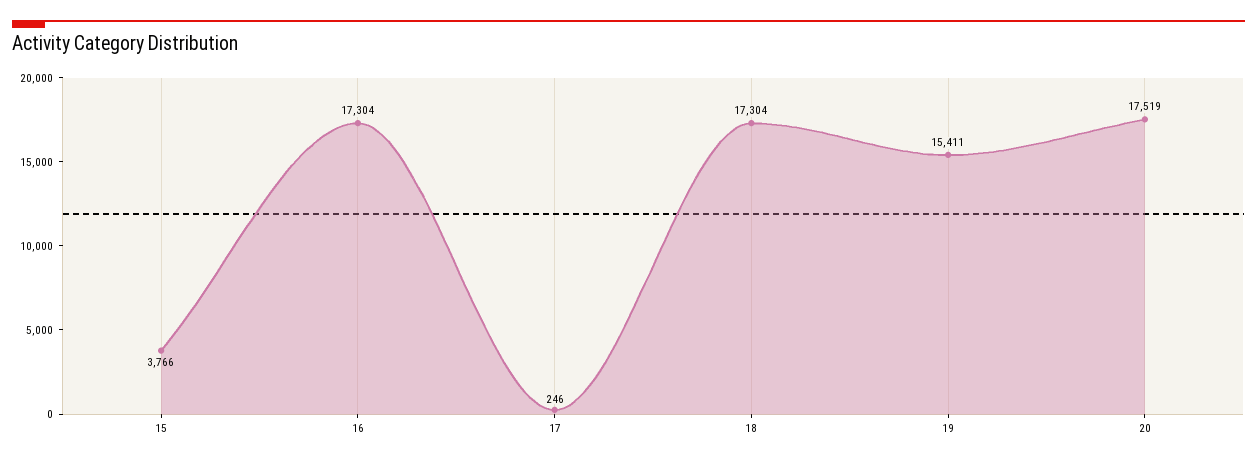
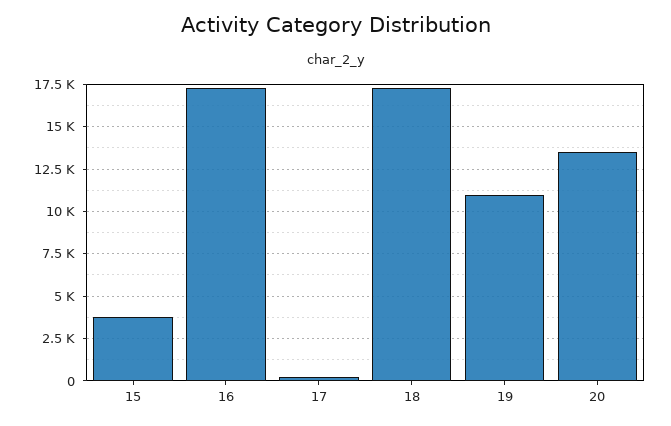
  {
    "15": 3766,
    "16": 17304,
    "17": 246,
    "18": 17304,
-   "19": 15411,
+   "19": 11000,
-   "20": 17519
+   "20": 13500
  }

